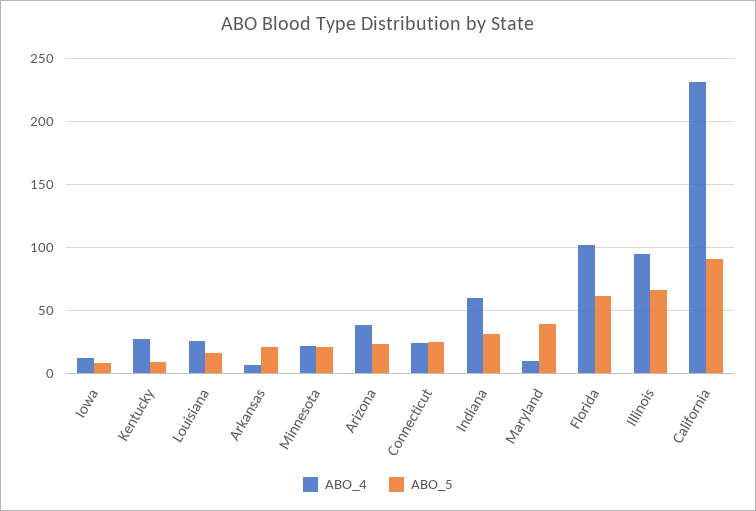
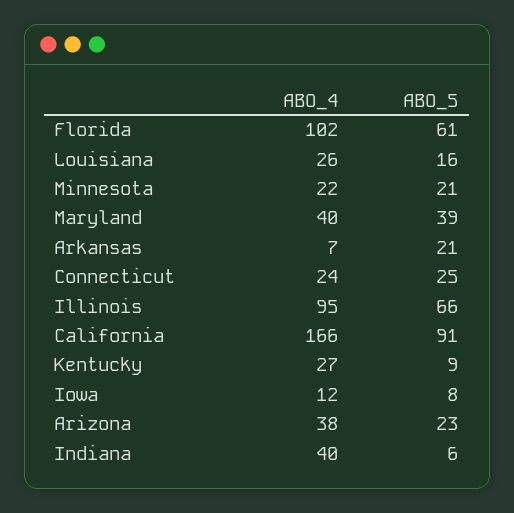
  {
    "ABO_4": {
      "Iowa": 12,
      "Kentucky": 27,
      "Louisiana": 26,
      "Arkansas": 7,
      "Minnesota": 22,
      "Arizona": 38,
      "Connecticut": 24,
-     "Indiana": 60,
+     "Indiana": 40,
-     "Maryland": 10,
+     "Maryland": 40,
      "Florida": 102,
      "Illinois": 95,
-     "California": 230
+     "California": 166
    },
    "ABO_5": {
      "Iowa": 8,
      "Kentucky": 9,
      "Louisiana": 16,
      "Arkansas": 21,
      "Minnesota": 21,
      "Arizona": 23,
      "Connecticut": 25,
-     "Indiana": 30,
+     "Indiana": 6,
      "Maryland": 39,
      "Florida": 61,
      "Illinois": 66,
      "California": 91
    }
  }

